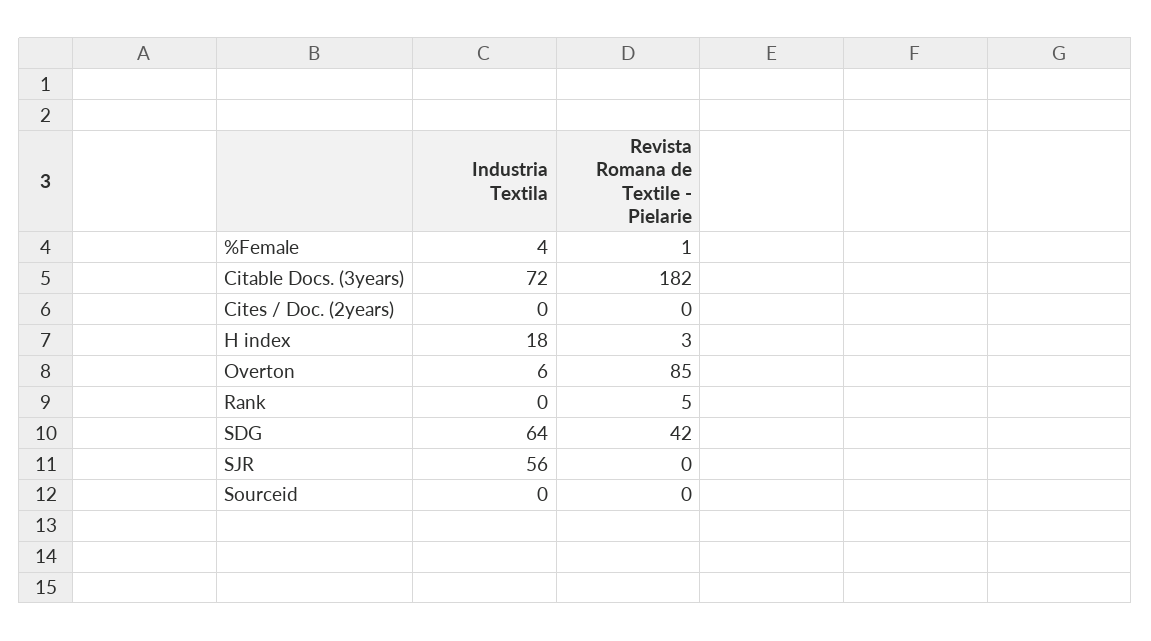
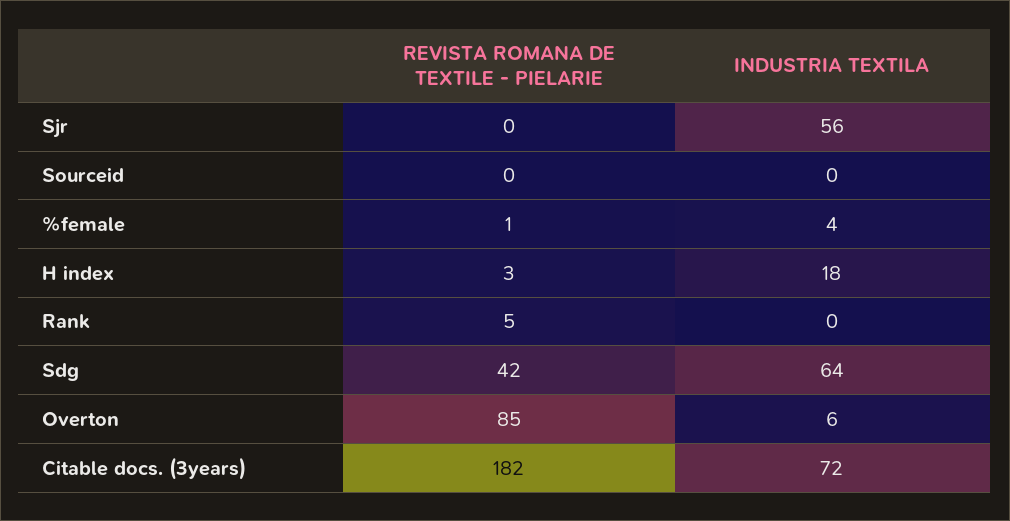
  {
    "Industria Textila": {
      "%Female": 4,
      "Citable Docs. (3years)": 72,
-     "Cites / Doc. (2years)": 0,
      "H index": 18,
      "Overton": 6,
      "Rank": 0,
      "SDG": 64,
      "SJR": 56,
      "Sourceid": 0
    },
    "Revista Romana de Textile - Pielarie": {
      "%Female": 1,
      "Citable Docs. (3years)": 182,
-     "Cites / Doc. (2years)": 0,
      "H index": 3,
      "Overton": 85,
      "Rank": 5,
      "SDG": 42,
      "SJR": 0,
      "Sourceid": 0
    }
  }

